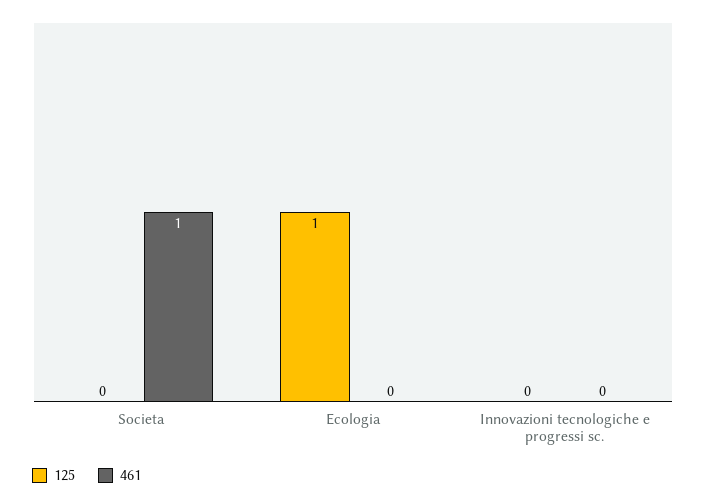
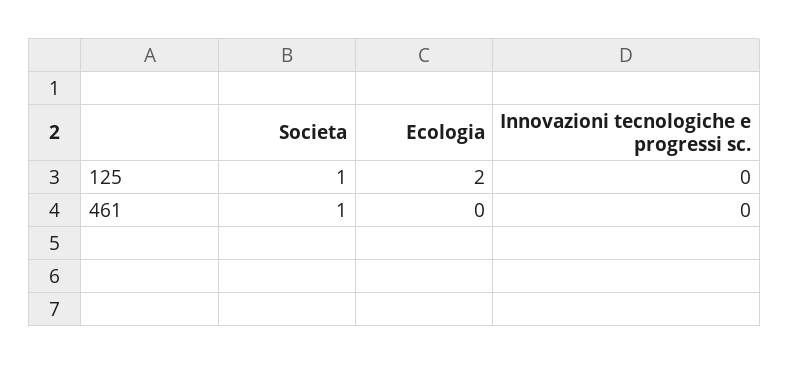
  {
    "125": {
-     "Societa": 0,
+     "Societa": 1,
-     "Ecologia": 1,
+     "Ecologia": 2,
      "Innovazioni tecnologiche e progressi sc.": 0
    },
    "461": {
      "Societa": 1,
      "Ecologia": 0,
      "Innovazioni tecnologiche e progressi sc.": 0
    }
  }

